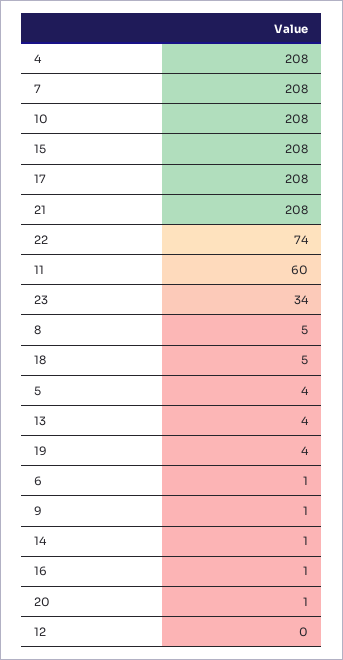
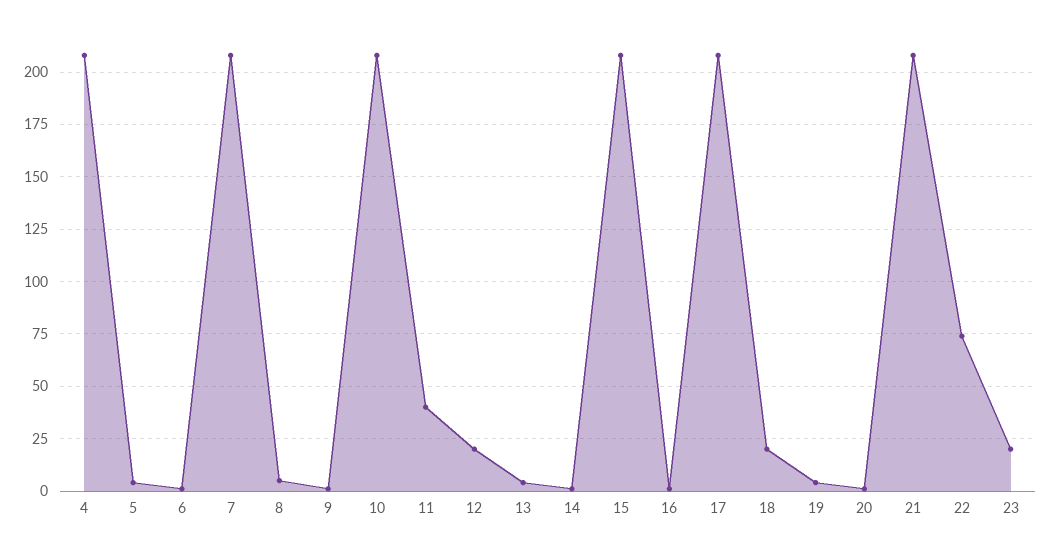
  {
    "4": 208,
    "7": 208,
    "10": 208,
    "15": 208,
    "17": 208,
    "21": 208,
    "22": 74,
-   "11": 60,
+   "11": 40,
-   "23": 34,
+   "23": 20,
    "8": 5,
-   "18": 5,
+   "18": 20,
    "5": 4,
    "13": 4,
    "19": 4,
    "6": 1,
    "9": 1,
    "14": 1,
    "16": 1,
    "20": 1,
-   "12": 0
+   "12": 20
  }

